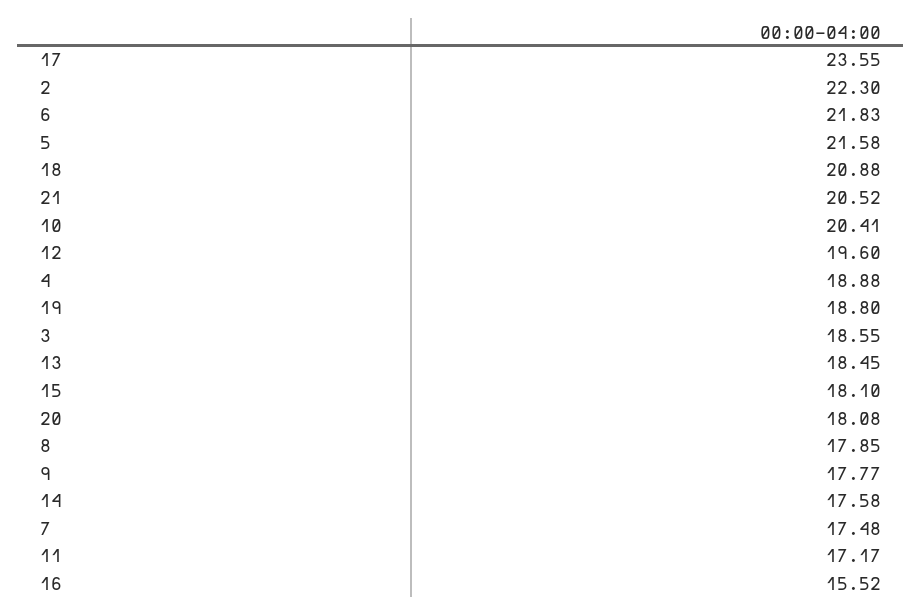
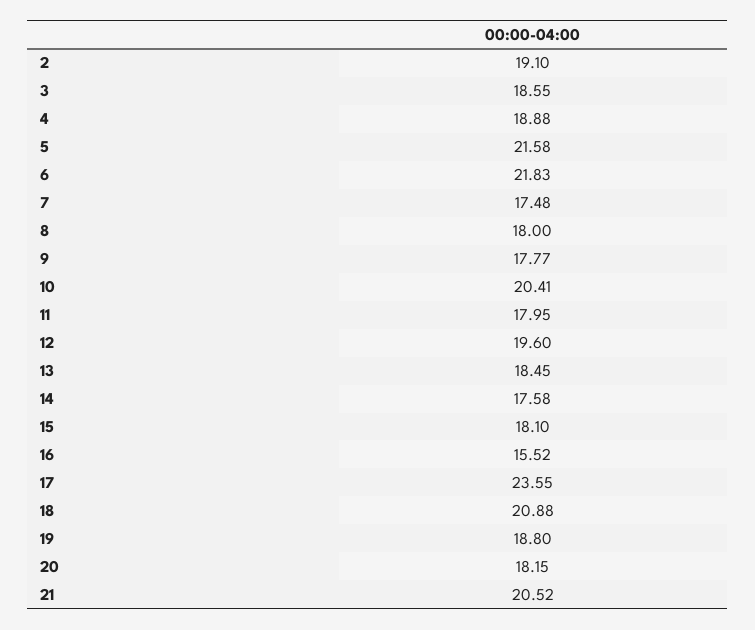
  {
    "17": 23.55,
-   "2": 22.3,
+   "2": 19.1,
    "6": 21.83,
    "5": 21.58,
    "18": 20.88,
    "21": 20.52,
    "10": 20.41,
    "12": 19.6,
    "4": 18.88,
    "19": 18.8,
    "3": 18.55,
    "13": 18.45,
    "15": 18.1,
-   "20": 18.08,
+   "20": 18.15,
-   "8": 17.85,
+   "8": 18,
    "9": 17.77,
    "14": 17.58,
    "7": 17.48,
-   "11": 17.17,
+   "11": 17.95,
    "16": 15.52
  }

